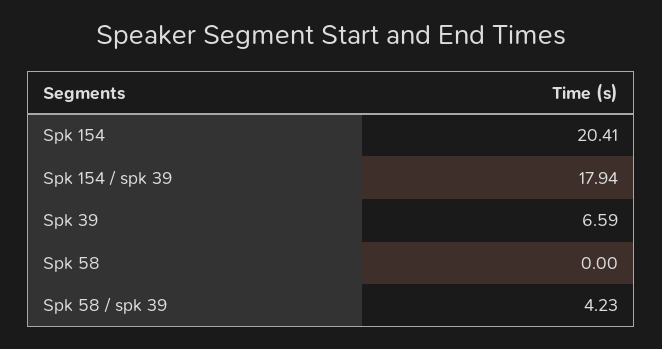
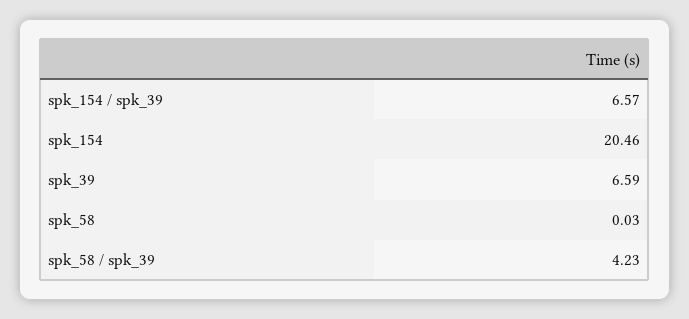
  {
-   "Spk 154": 20.41,
+   "Spk 154": 20.46,
-   "Spk 154 / spk 39": 17.94,
+   "Spk 154 / spk 39": 6.57,
    "Spk 39": 6.59,
-   "Spk 58": 0,
+   "Spk 58": 0.03,
    "Spk 58 / spk 39": 4.23
  }

